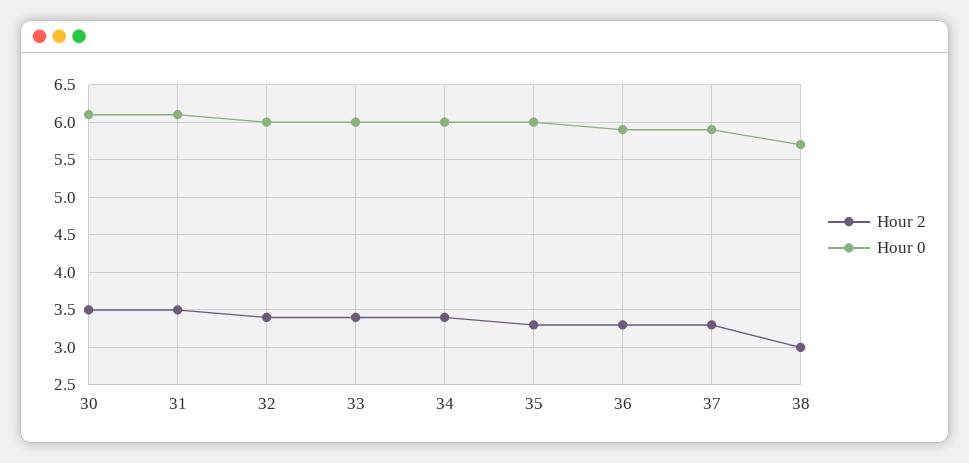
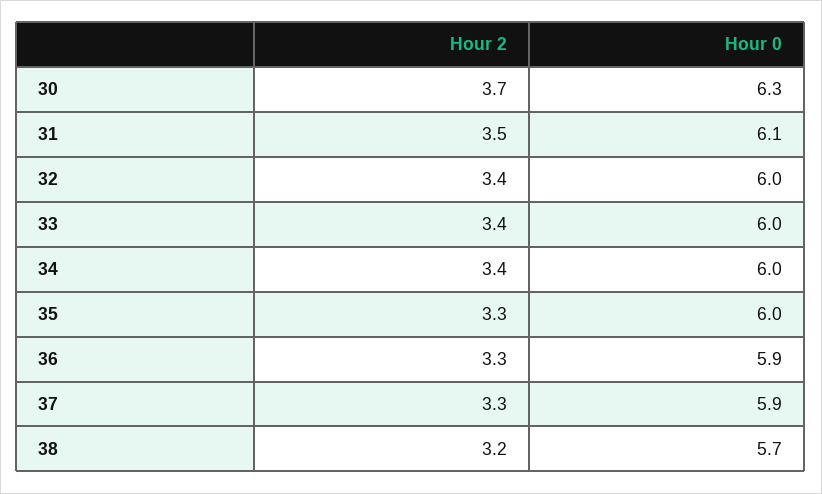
  {
    "Hour 2": {
-     "30": 3.5,
+     "30": 3.7,
      "31": 3.5,
      "32": 3.4,
      "33": 3.4,
      "34": 3.4,
      "35": 3.3,
      "36": 3.3,
      "37": 3.3,
-     "38": 3
+     "38": 3.2
    },
    "Hour 0": {
-     "30": 6.1,
+     "30": 6.3,
      "31": 6.1,
      "32": 6,
      "33": 6,
      "34": 6,
      "35": 6,
      "36": 5.9,
      "37": 5.9,
      "38": 5.7
    }
  }

